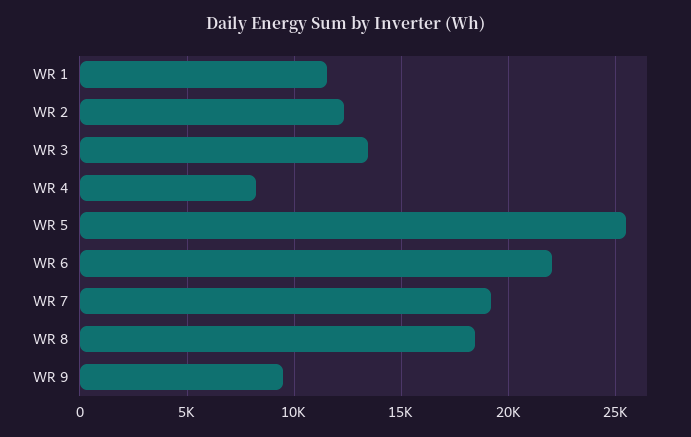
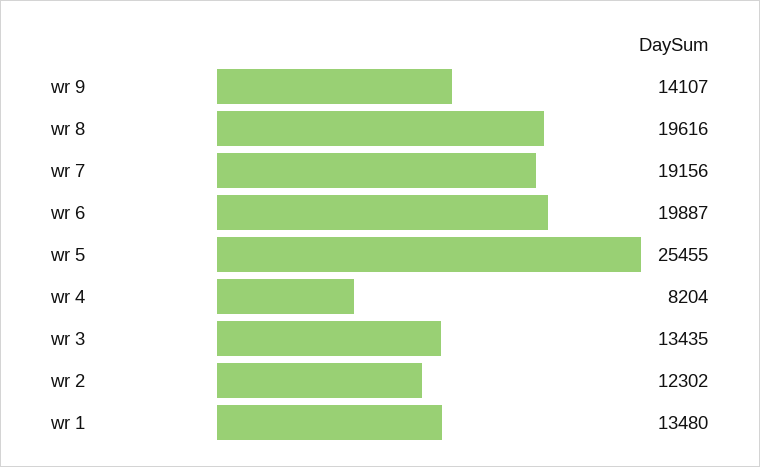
  {
-   "WR 1": 11500,
+   "WR 1": 13480,
    "WR 2": 12302,
    "WR 3": 13435,
    "WR 4": 8204,
    "WR 5": 25455,
-   "WR 6": 22000,
+   "WR 6": 19887,
    "WR 7": 19156,
-   "WR 8": 18500,
+   "WR 8": 19616,
-   "WR 9": 9500
+   "WR 9": 14107
  }

